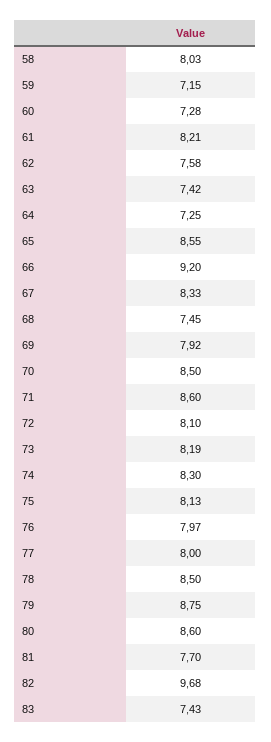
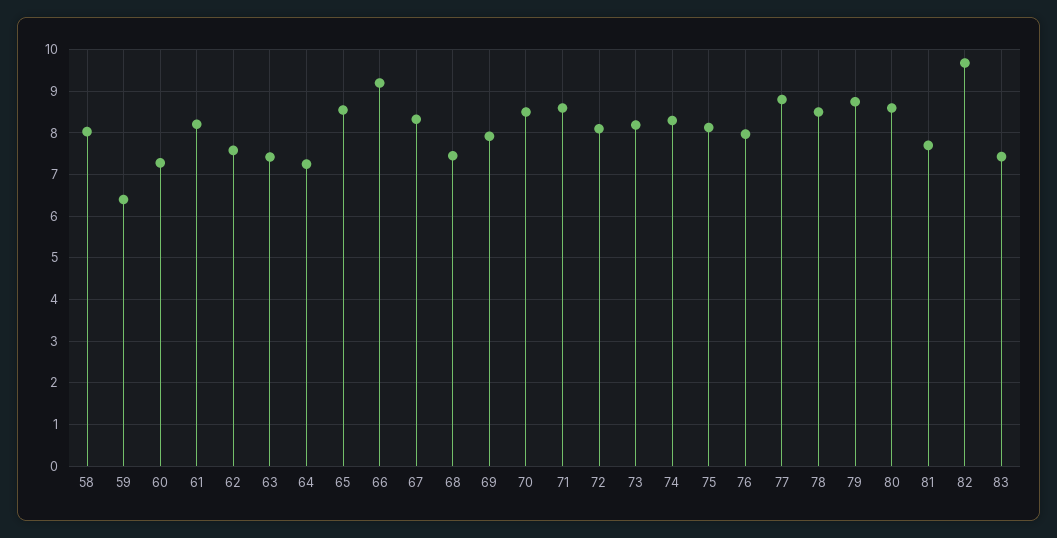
  {
    "58": 8.03,
-   "59": 7.15,
+   "59": 6.4,
    "60": 7.28,
    "61": 8.21,
    "62": 7.58,
    "63": 7.42,
    "64": 7.25,
    "65": 8.55,
    "66": 9.2,
    "67": 8.33,
    "68": 7.45,
    "69": 7.92,
    "70": 8.5,
    "71": 8.6,
    "72": 8.1,
    "73": 8.19,
    "74": 8.3,
    "75": 8.13,
    "76": 7.97,
-   "77": 8,
+   "77": 8.8,
    "78": 8.5,
    "79": 8.75,
    "80": 8.6,
    "81": 7.7,
    "82": 9.68,
    "83": 7.43
  }

